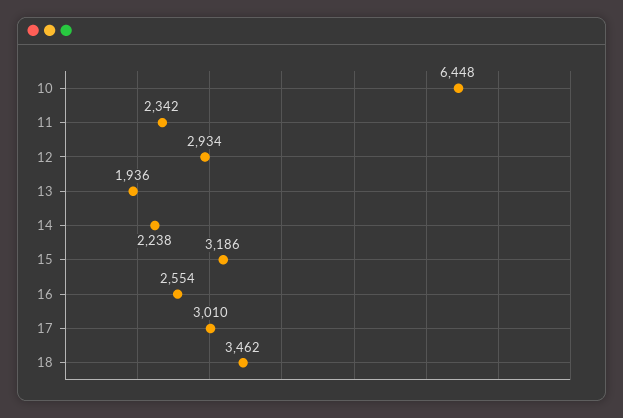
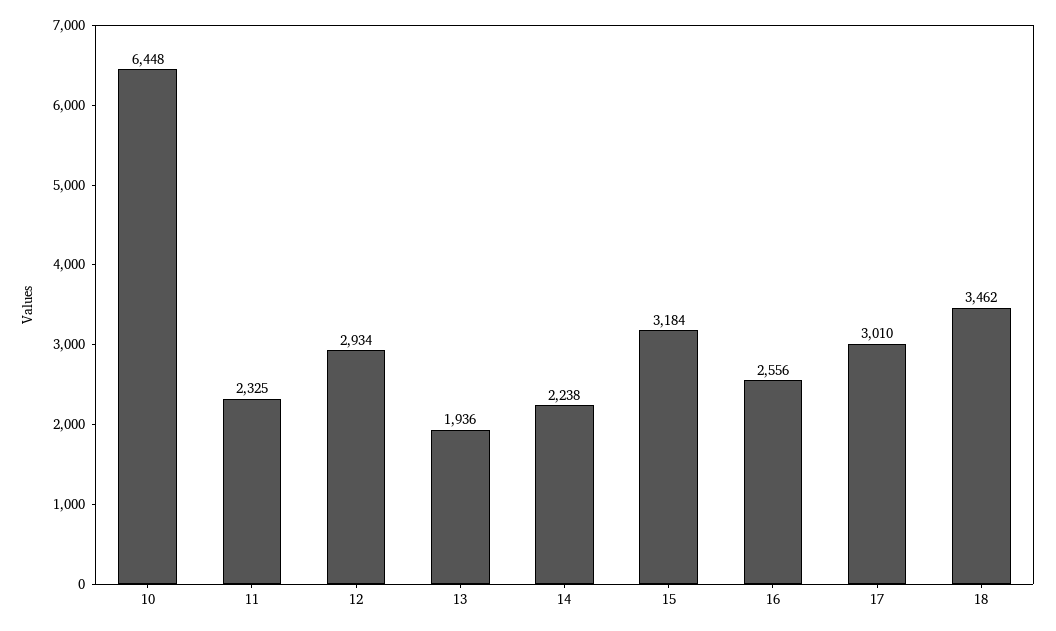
  {
    "10": 6448,
-   "11": 2342,
+   "11": 2325,
    "12": 2934,
    "13": 1936,
    "14": 2238,
-   "15": 3186,
+   "15": 3184,
-   "16": 2554,
+   "16": 2556,
    "17": 3010,
    "18": 3462
  }

